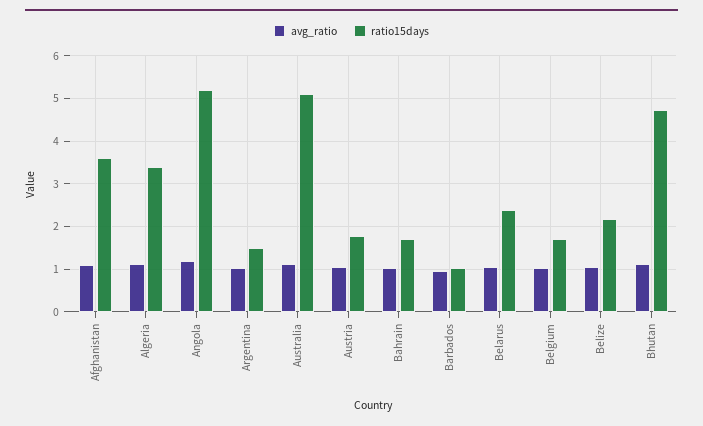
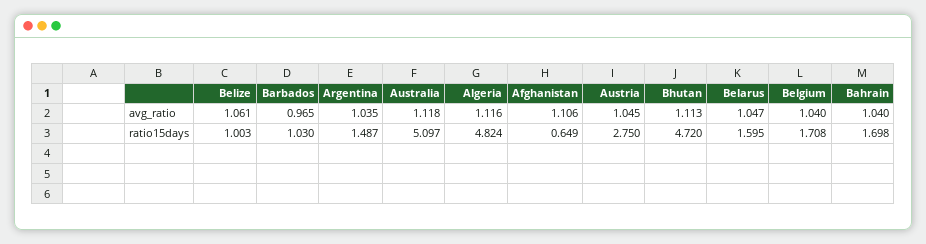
  {
    "avg_ratio": {
      "Afghanistan": 1.106,
      "Algeria": 1.116,
-     "Angola": 1.2,
      "Argentina": 1.035,
      "Australia": 1.118,
      "Austria": 1.045,
      "Bahrain": 1.04,
      "Barbados": 0.965,
      "Belarus": 1.047,
      "Belgium": 1.04,
      "Belize": 1.061,
      "Bhutan": 1.113
    },
    "ratio15days": {
-     "Afghanistan": 3.6,
+     "Afghanistan": 0.649,
-     "Algeria": 3.4,
+     "Algeria": 4.824,
-     "Angola": 5.2,
      "Argentina": 1.487,
      "Australia": 5.097,
-     "Austria": 1.8,
+     "Austria": 2.75,
      "Bahrain": 1.698,
      "Barbados": 1.03,
-     "Belarus": 2.4,
+     "Belarus": 1.595,
      "Belgium": 1.708,
-     "Belize": 2.2,
+     "Belize": 1.003,
      "Bhutan": 4.72
    }
  }

